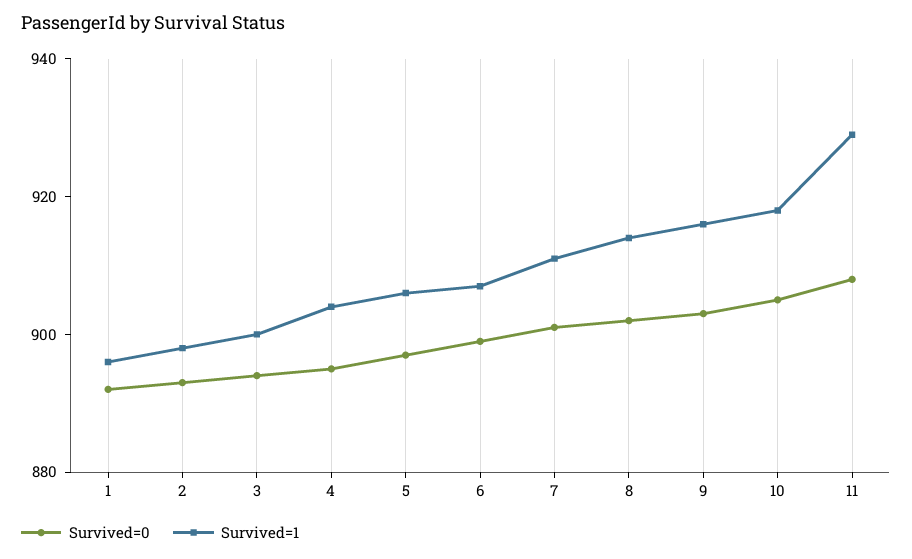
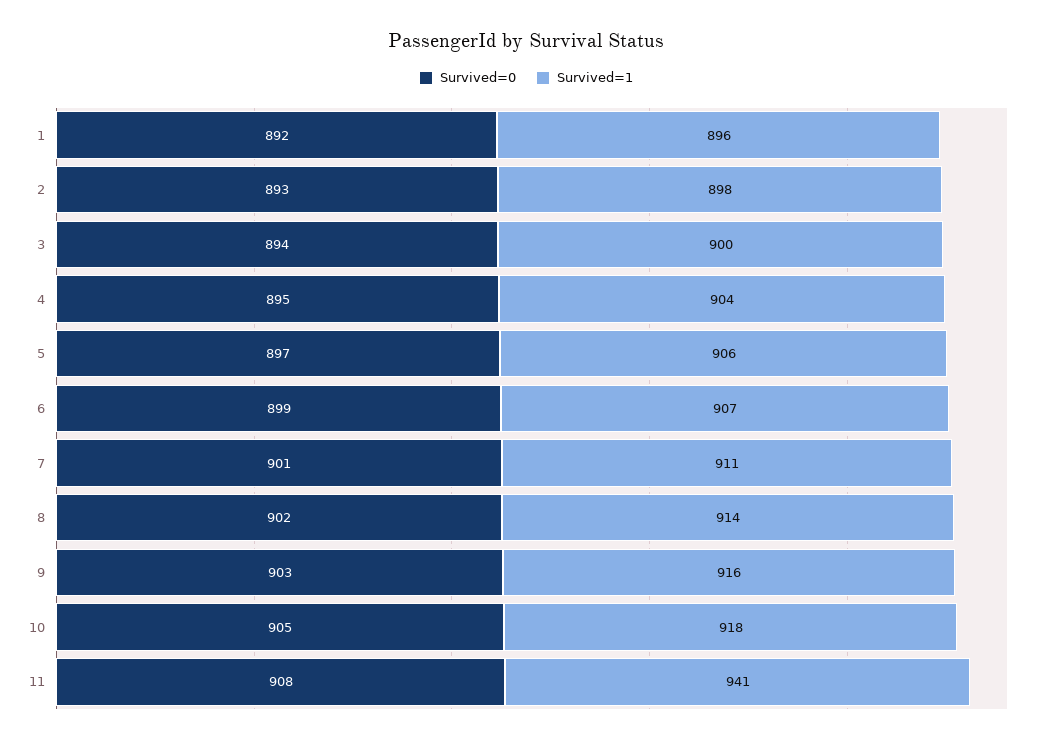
  {
    "Survived=0": {
      "1": 892,
      "2": 893,
      "3": 894,
      "4": 895,
      "5": 897,
      "6": 899,
      "7": 901,
      "8": 902,
      "9": 903,
      "10": 905,
      "11": 908
    },
    "Survived=1": {
      "1": 896,
      "2": 898,
      "3": 900,
      "4": 904,
      "5": 906,
      "6": 907,
      "7": 911,
      "8": 914,
      "9": 916,
      "10": 918,
-     "11": 930
+     "11": 941
    }
  }

